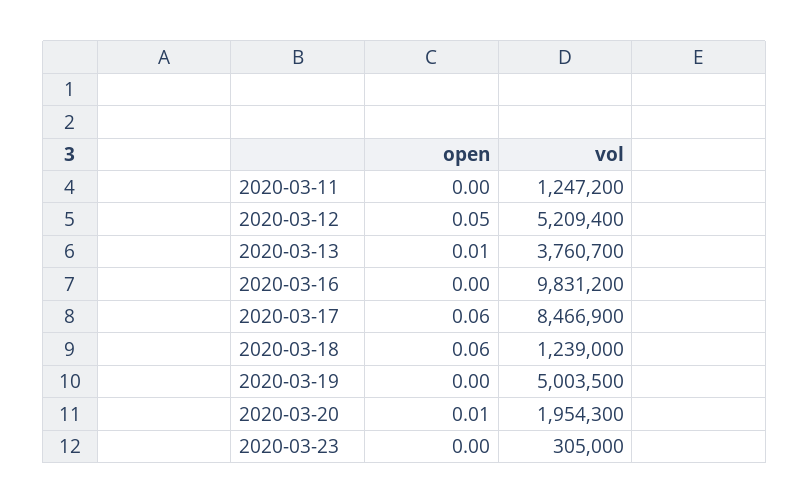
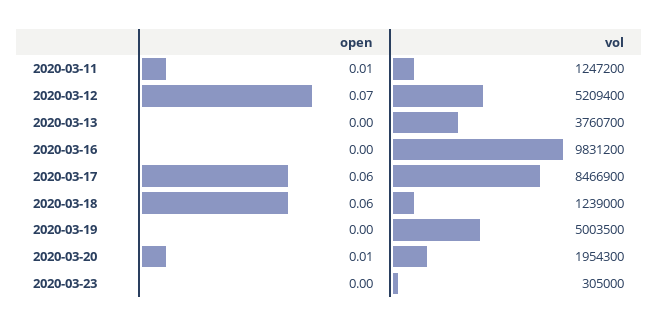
  {
    "open": {
-     "2020-03-11": 0,
+     "2020-03-11": 0.01,
-     "2020-03-12": 0.05,
+     "2020-03-12": 0.07,
-     "2020-03-13": 0.01,
+     "2020-03-13": 0,
      "2020-03-16": 0,
      "2020-03-17": 0.06,
      "2020-03-18": 0.06,
      "2020-03-19": 0,
      "2020-03-20": 0.01,
      "2020-03-23": 0
    },
    "vol": {
      "2020-03-11": 1247200,
      "2020-03-12": 5209400,
      "2020-03-13": 3760700,
      "2020-03-16": 9831200,
      "2020-03-17": 8466900,
      "2020-03-18": 1239000,
      "2020-03-19": 5003500,
      "2020-03-20": 1954300,
      "2020-03-23": 305000
    }
  }

